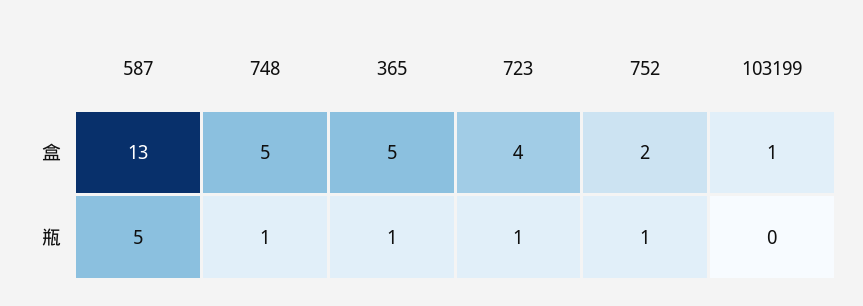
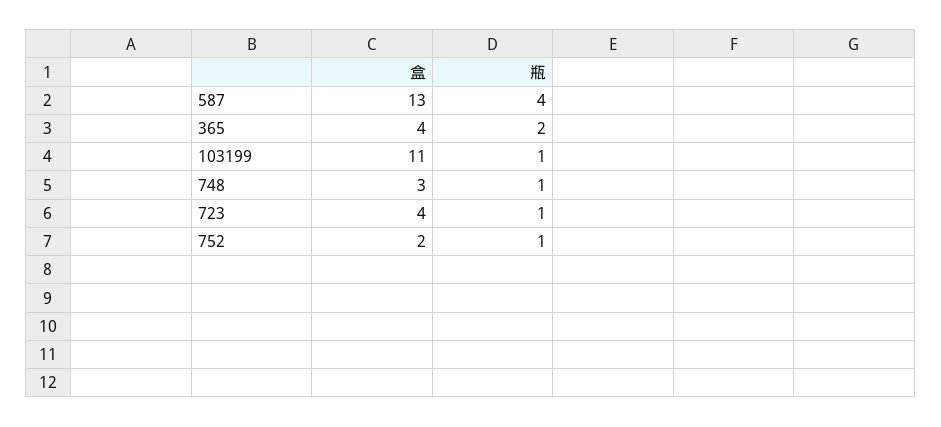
  {
    "587": {
      "盒": 13,
-     "瓶": 5
+     "瓶": 4
    },
    "748": {
-     "盒": 5,
+     "盒": 3,
      "瓶": 1
    },
    "365": {
-     "盒": 5,
+     "盒": 4,
-     "瓶": 1
+     "瓶": 2
    },
    "723": {
      "盒": 4,
      "瓶": 1
    },
    "752": {
      "盒": 2,
      "瓶": 1
    },
    "103199": {
-     "盒": 1,
+     "盒": 11,
-     "瓶": 0
+     "瓶": 1
    }
  }

